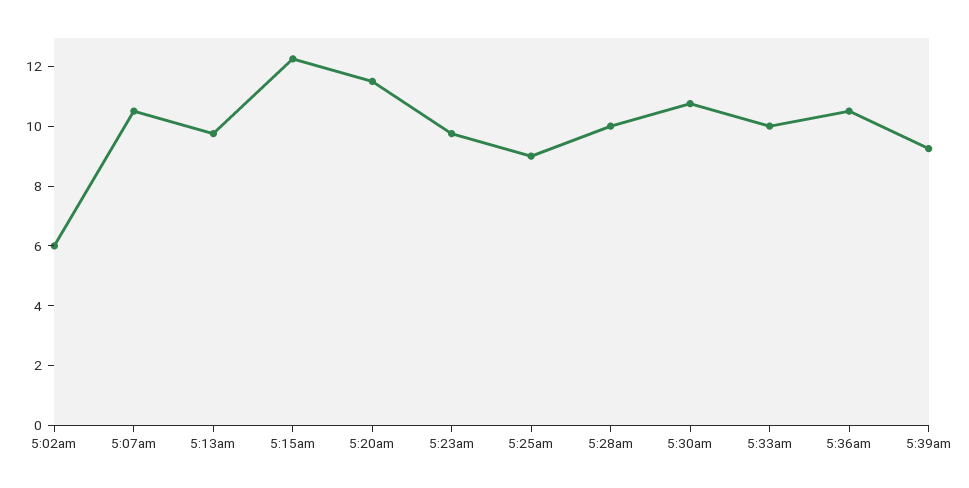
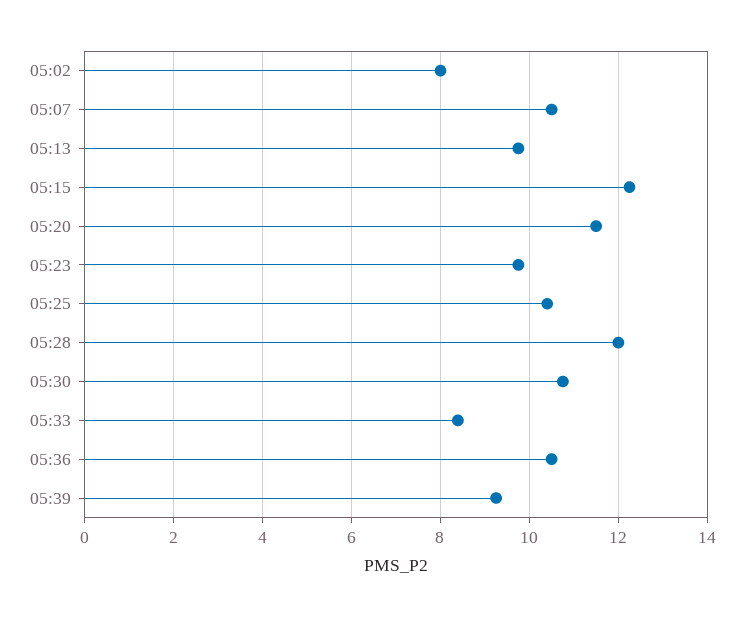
  {
-   "5:02am": 6,
+   "5:02am": 8,
    "5:07am": 10.6,
    "5:13am": 9.8,
    "5:15am": 12.2,
    "5:20am": 11.6,
    "5:23am": 9.8,
-   "5:25am": 9,
+   "5:25am": 10.4,
-   "5:28am": 10,
+   "5:28am": 12,
    "5:30am": 10.8,
-   "5:33am": 10,
+   "5:33am": 8.4,
    "5:36am": 10.6,
    "5:39am": 9.2
  }

